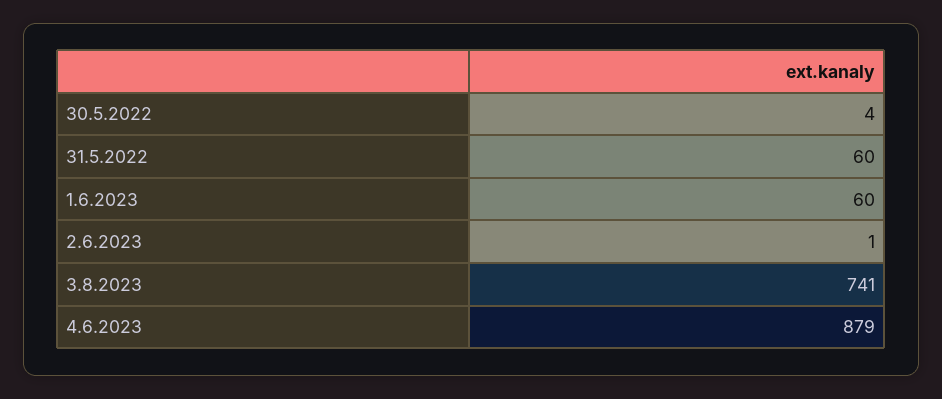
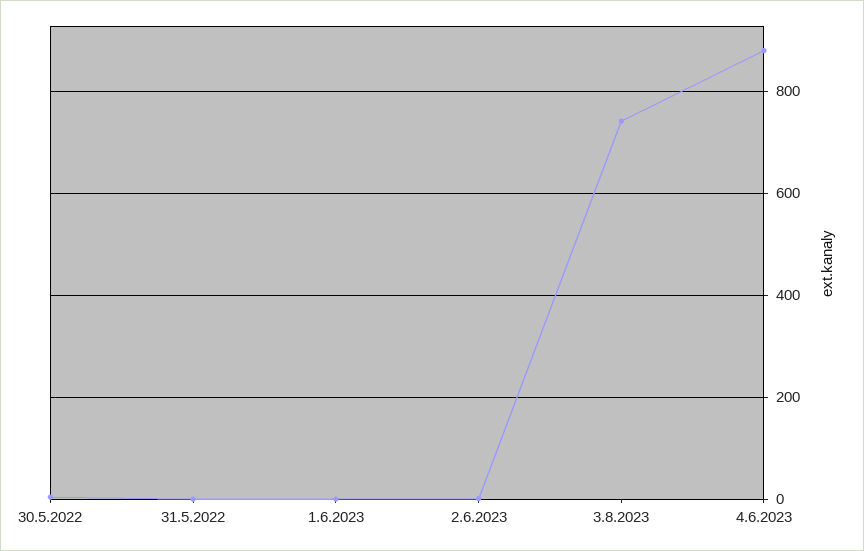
  {
    "30.5.2022": 4,
-   "31.5.2022": 60,
+   "31.5.2022": 0,
-   "1.6.2023": 60,
+   "1.6.2023": 0,
    "2.6.2023": 1,
    "3.8.2023": 741,
    "4.6.2023": 879
  }

